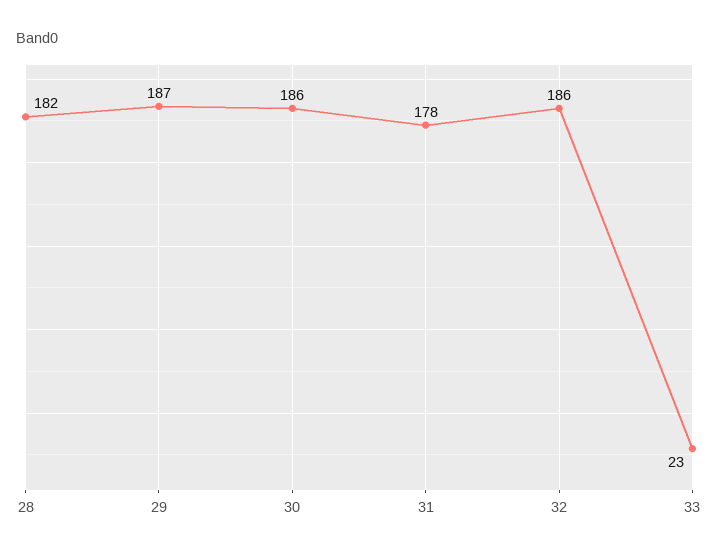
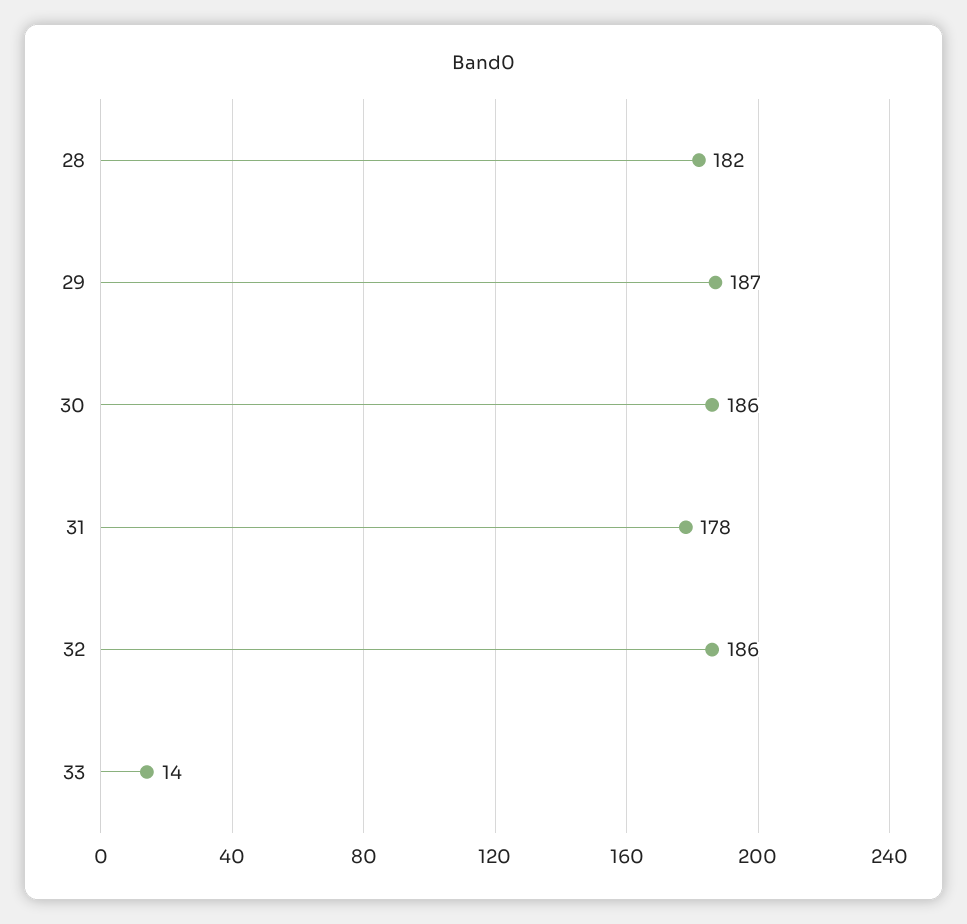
  {
    "28": 182,
    "29": 187,
    "30": 186,
    "31": 178,
    "32": 186,
-   "33": 23
+   "33": 14
  }

